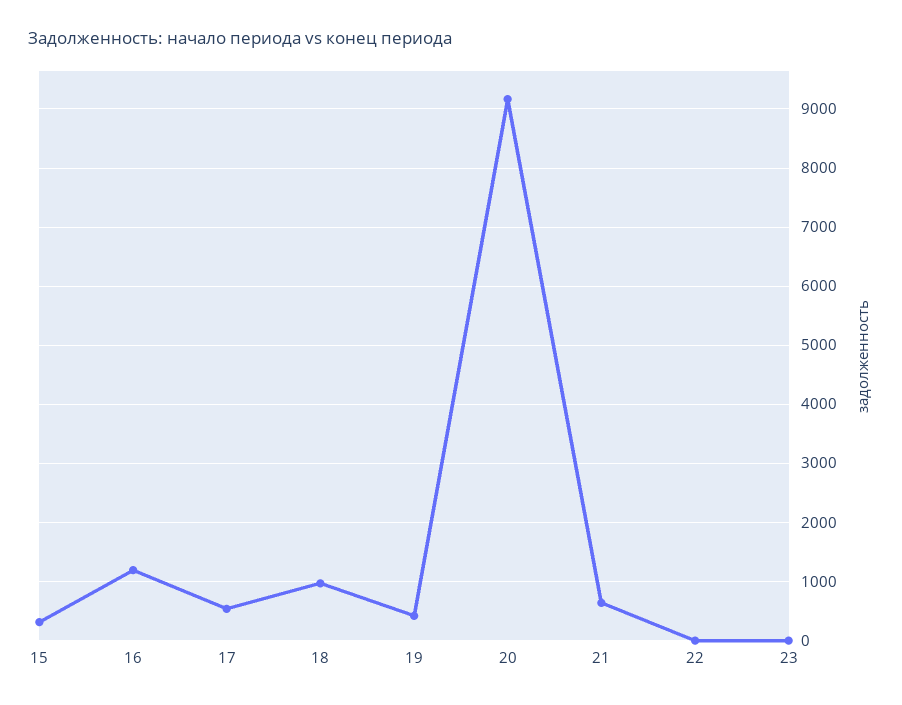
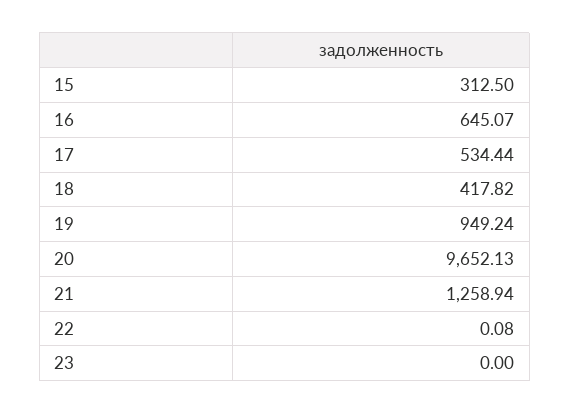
  {
    "15": 312.5,
-   "16": 1200,
+   "16": 645.07,
    "17": 534.44,
-   "18": 1000,
+   "18": 417.82,
-   "19": 400,
+   "19": 949.24,
-   "20": 9200,
+   "20": 9652.13,
-   "21": 600,
+   "21": 1258.94,
    "22": 0.08,
    "23": 0
  }

